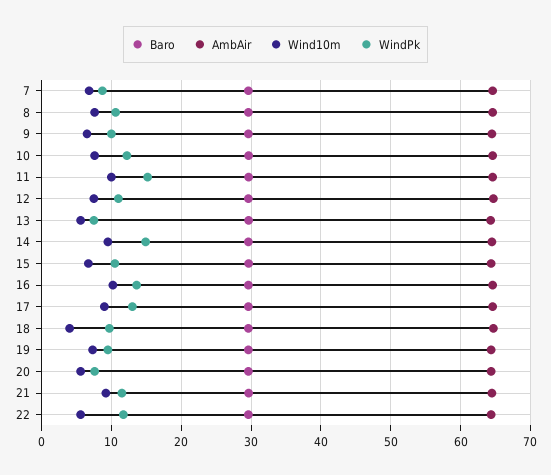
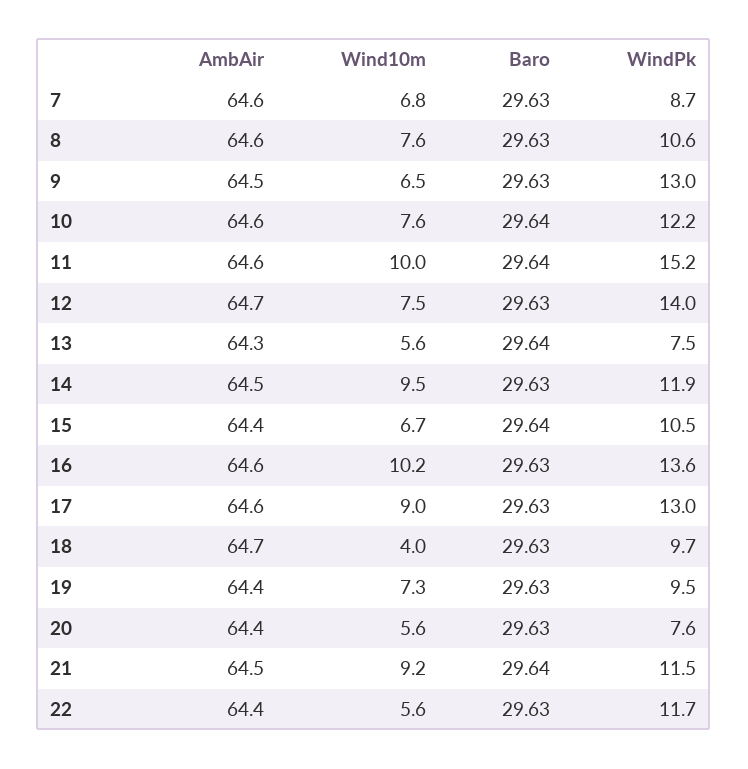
  {
    "Baro": {
      "7": 29.63,
      "8": 29.63,
      "9": 29.63,
      "10": 29.64,
      "11": 29.64,
      "12": 29.63,
      "13": 29.64,
      "14": 29.63,
      "15": 29.64,
      "16": 29.63,
      "17": 29.63,
      "18": 29.63,
      "19": 29.63,
      "20": 29.63,
      "21": 29.64,
      "22": 29.63
    },
    "AmbAir": {
      "7": 64.6,
      "8": 64.6,
      "9": 64.5,
      "10": 64.6,
      "11": 64.6,
      "12": 64.7,
      "13": 64.3,
      "14": 64.5,
      "15": 64.4,
      "16": 64.6,
      "17": 64.6,
      "18": 64.7,
      "19": 64.4,
      "20": 64.4,
      "21": 64.5,
      "22": 64.4
    },
    "Wind10m": {
      "7": 6.8,
      "8": 7.6,
      "9": 6.5,
      "10": 7.6,
      "11": 10,
      "12": 7.5,
      "13": 5.6,
      "14": 9.5,
      "15": 6.7,
      "16": 10.2,
      "17": 9,
      "18": 4,
      "19": 7.3,
      "20": 5.6,
      "21": 9.2,
      "22": 5.6
    },
    "WindPk": {
      "7": 8.7,
      "8": 10.6,
-     "9": 10,
+     "9": 13,
      "10": 12.2,
      "11": 15.2,
-     "12": 11,
+     "12": 14,
      "13": 7.5,
-     "14": 15,
+     "14": 11.9,
      "15": 10.5,
      "16": 13.6,
      "17": 13,
      "18": 9.7,
      "19": 9.5,
      "20": 7.6,
      "21": 11.5,
      "22": 11.7
    }
  }

